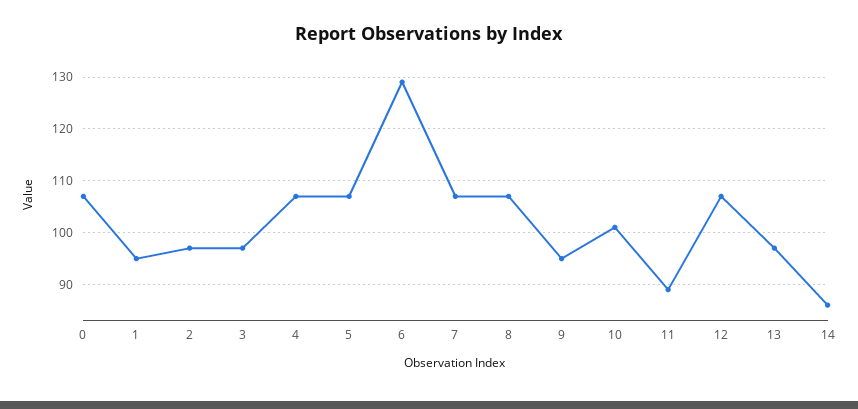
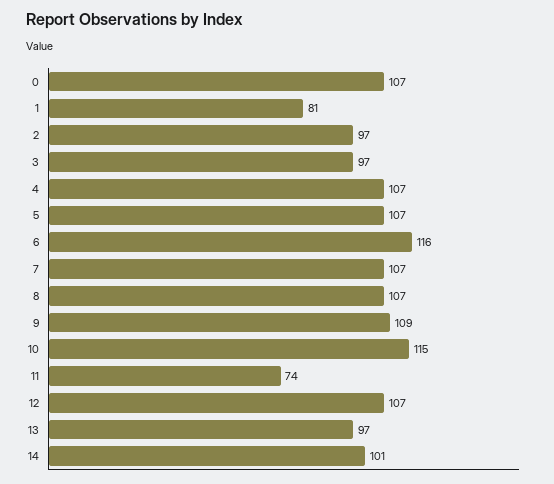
  {
    "0": 107,
-   "1": 95,
+   "1": 81,
    "2": 97,
    "3": 97,
    "4": 107,
    "5": 107,
-   "6": 130,
+   "6": 116,
    "7": 107,
    "8": 107,
-   "9": 95,
+   "9": 109,
-   "10": 100,
+   "10": 115,
-   "11": 90,
+   "11": 74,
    "12": 107,
    "13": 97,
-   "14": 85
+   "14": 101
  }

